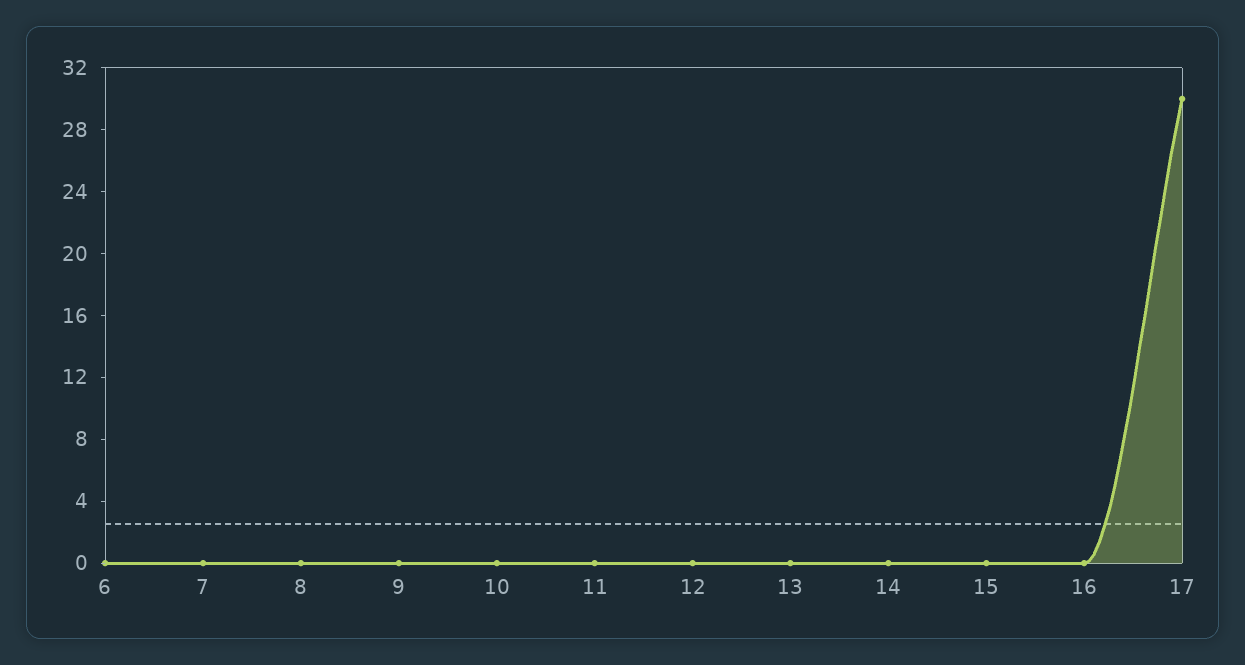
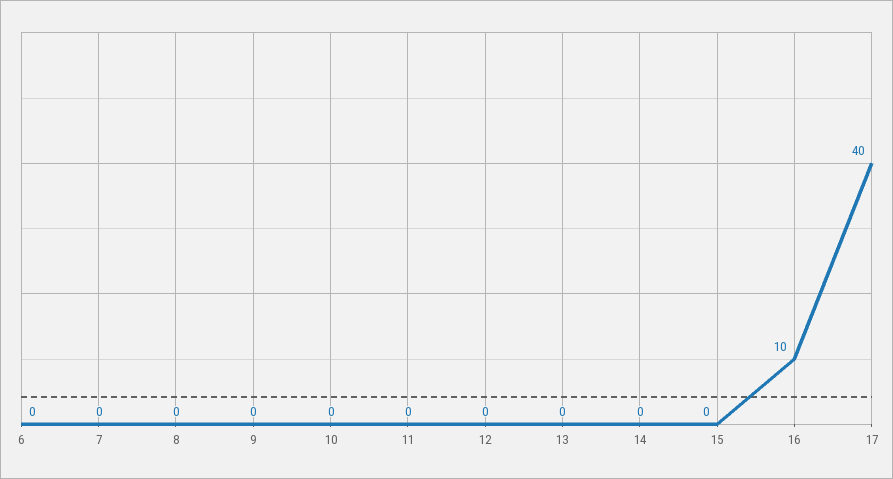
  {
    "6": 0,
    "7": 0,
    "8": 0,
    "9": 0,
    "10": 0,
    "11": 0,
    "12": 0,
    "13": 0,
    "14": 0,
    "15": 0,
-   "16": 0,
+   "16": 10,
-   "17": 30
+   "17": 40
  }

